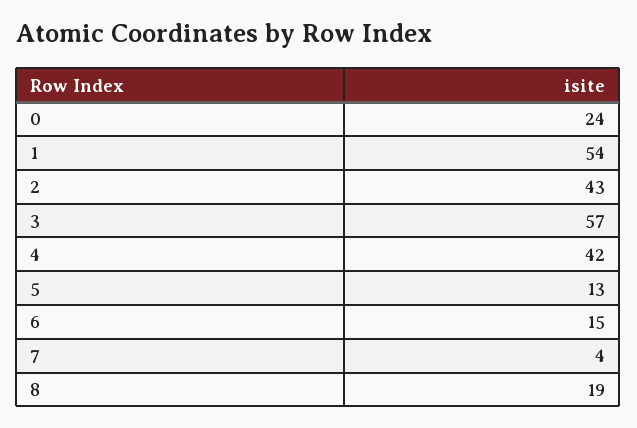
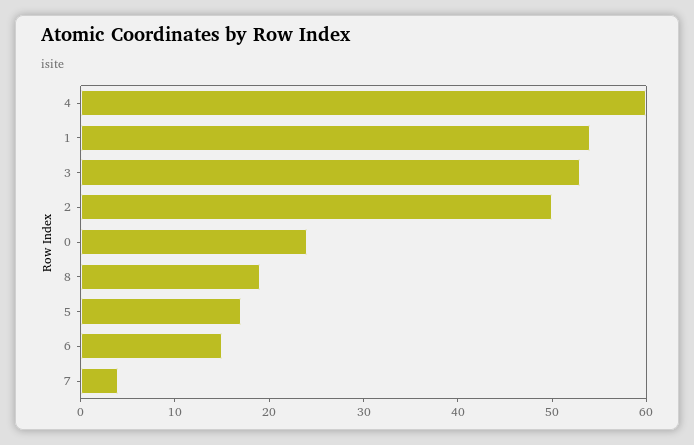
  {
    "0": 24,
    "1": 54,
-   "2": 43,
+   "2": 50,
-   "3": 57,
+   "3": 53,
-   "4": 42,
+   "4": 60,
-   "5": 13,
+   "5": 17,
    "6": 15,
    "7": 4,
    "8": 19
  }

